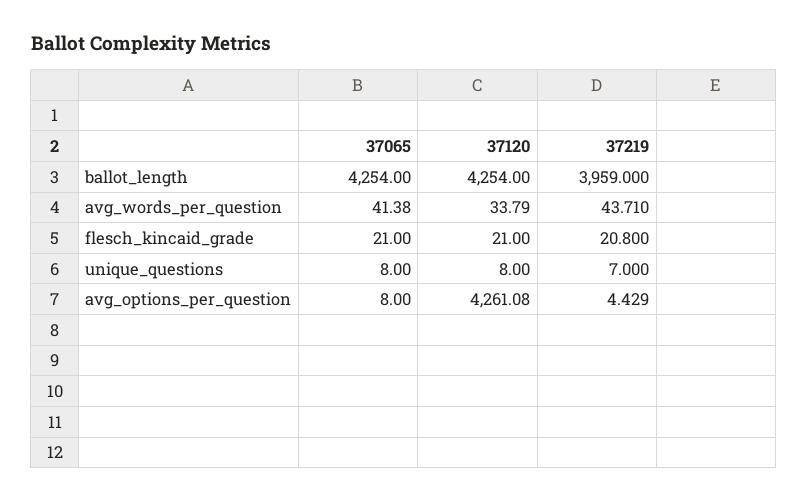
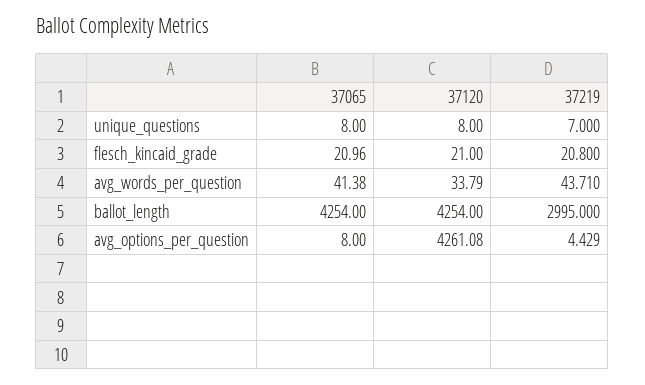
  {
    "37065": {
      "ballot_length": 4254,
      "avg_words_per_question": 41.38,
-     "flesch_kincaid_grade": 21,
+     "flesch_kincaid_grade": 20.96,
      "unique_questions": 8,
      "avg_options_per_question": 8
    },
    "37120": {
      "ballot_length": 4254,
      "avg_words_per_question": 33.79,
      "flesch_kincaid_grade": 21,
      "unique_questions": 8,
      "avg_options_per_question": 4261.08
    },
    "37219": {
-     "ballot_length": 3959,
+     "ballot_length": 2995,
      "avg_words_per_question": 43.71,
      "flesch_kincaid_grade": 20.8,
      "unique_questions": 7,
      "avg_options_per_question": 4.429
    }
  }

